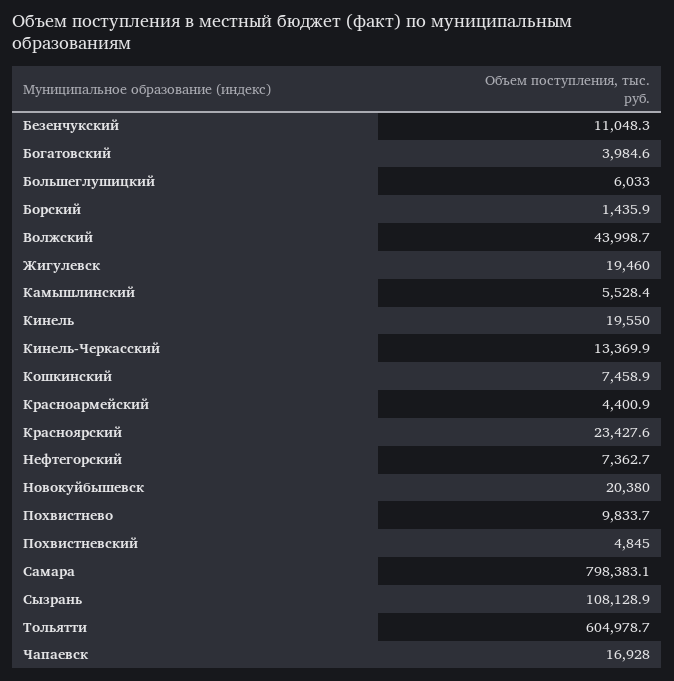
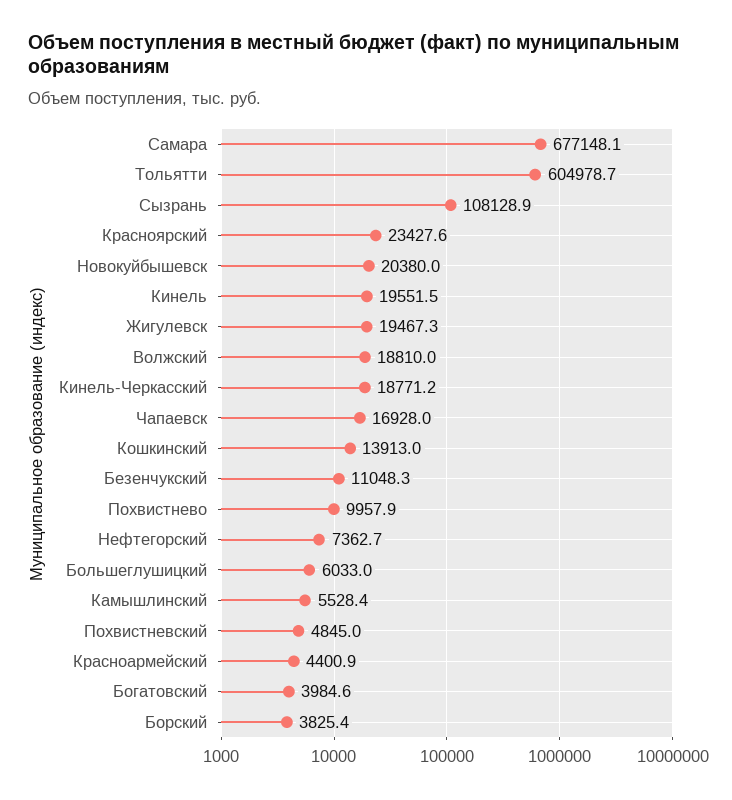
  {
    "Безенчукский": 11048.3,
    "Богатовский": 3984.6,
    "Большеглушицкий": 6033,
-   "Борский": 1435.9,
+   "Борский": 3825.4,
-   "Волжский": 43998.7,
+   "Волжский": 18810,
-   "Жигулевск": 19460,
+   "Жигулевск": 19467.3,
    "Камышлинский": 5528.4,
-   "Кинель": 19550,
+   "Кинель": 19551.5,
-   "Кинель-Черкасский": 13369.9,
+   "Кинель-Черкасский": 18771.2,
-   "Кошкинский": 7458.9,
+   "Кошкинский": 13913,
    "Красноармейский": 4400.9,
    "Красноярский": 23427.6,
    "Нефтегорский": 7362.7,
    "Новокуйбышевск": 20380,
-   "Похвистнево": 9833.7,
+   "Похвистнево": 9957.9,
    "Похвистневский": 4845,
-   "Самара": 798383.1,
+   "Самара": 677148.1,
    "Сызрань": 108128.9,
    "Тольятти": 604978.7,
    "Чапаевск": 16928
  }

